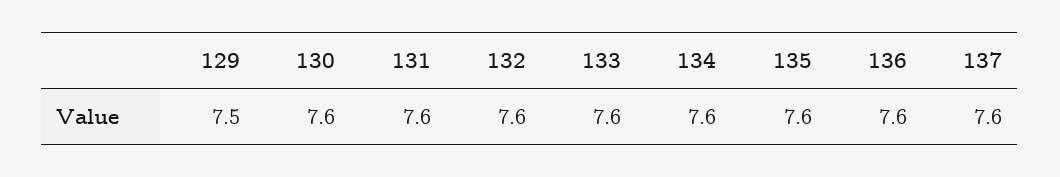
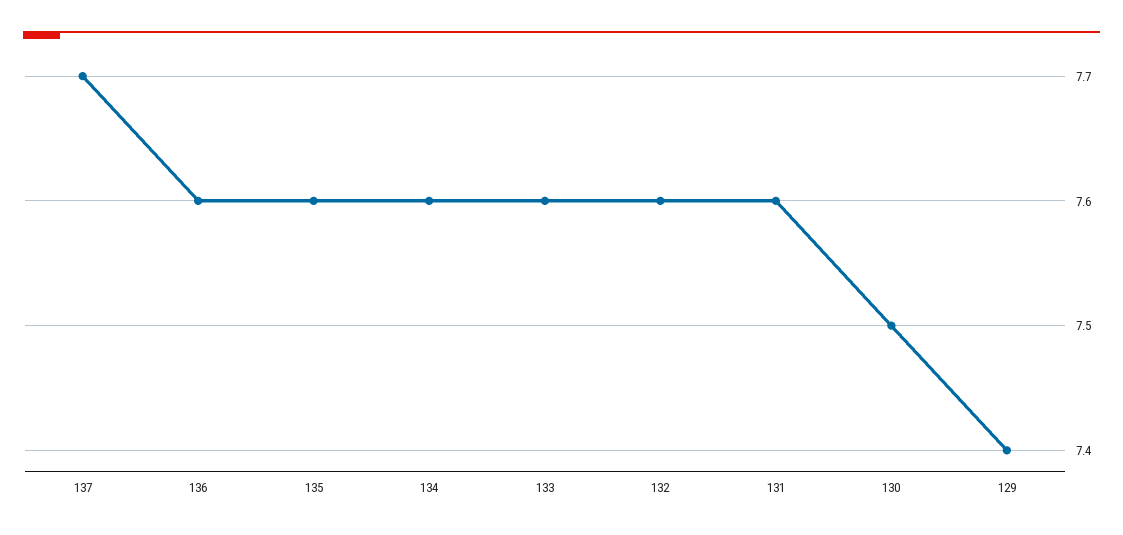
  {
-   "129": 7.5,
+   "129": 7.4,
-   "130": 7.6,
+   "130": 7.5,
    "131": 7.6,
    "132": 7.6,
    "133": 7.6,
    "134": 7.6,
    "135": 7.6,
    "136": 7.6,
-   "137": 7.6
+   "137": 7.7
  }

